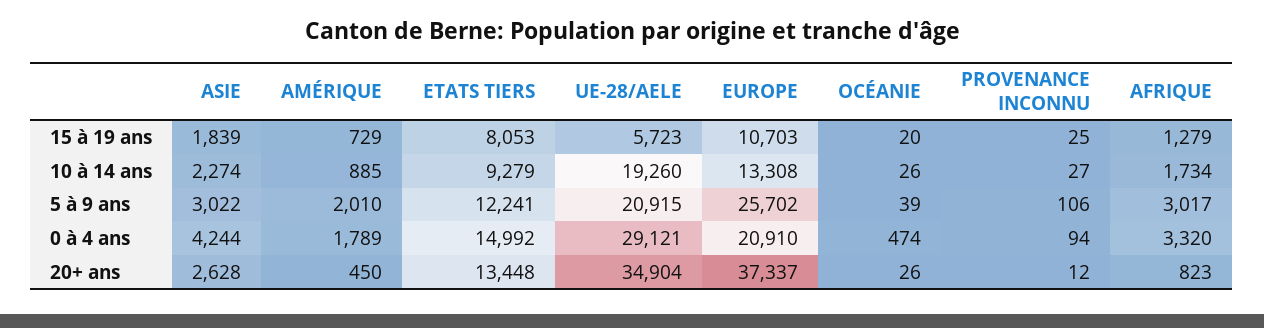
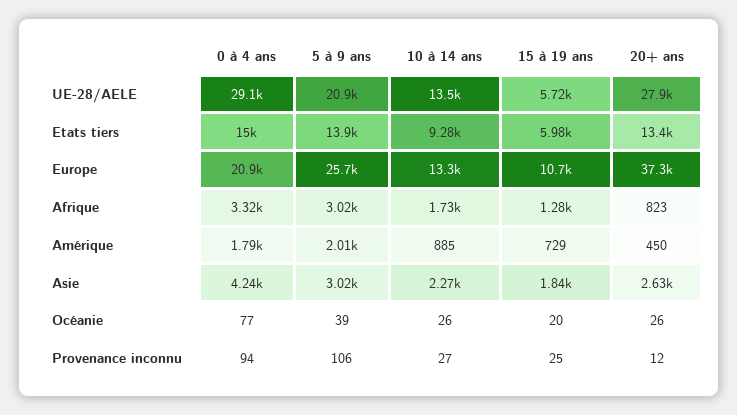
  {
    "ASIE": {
      "15 à 19 ans": 1839,
      "10 à 14 ans": 2274,
      "5 à 9 ans": 3022,
      "0 à 4 ans": 4244,
      "20+ ans": 2628
    },
    "AMÉRIQUE": {
      "15 à 19 ans": 729,
      "10 à 14 ans": 885,
      "5 à 9 ans": 2010,
      "0 à 4 ans": 1789,
      "20+ ans": 450
    },
    "ETATS TIERS": {
-     "15 à 19 ans": 8053,
+     "15 à 19 ans": 5980,
      "10 à 14 ans": 9279,
-     "5 à 9 ans": 12241,
+     "5 à 9 ans": 13900,
      "0 à 4 ans": 14992,
      "20+ ans": 13448
    },
    "UE-28/AELE": {
      "15 à 19 ans": 5723,
-     "10 à 14 ans": 19260,
+     "10 à 14 ans": 13500,
      "5 à 9 ans": 20915,
      "0 à 4 ans": 29121,
-     "20+ ans": 34904
+     "20+ ans": 27900
    },
    "EUROPE": {
      "15 à 19 ans": 10703,
      "10 à 14 ans": 13308,
      "5 à 9 ans": 25702,
      "0 à 4 ans": 20910,
      "20+ ans": 37337
    },
    "OCÉANIE": {
      "15 à 19 ans": 20,
      "10 à 14 ans": 26,
      "5 à 9 ans": 39,
-     "0 à 4 ans": 474,
+     "0 à 4 ans": 77,
      "20+ ans": 26
    },
    "PROVENANCE INCONNU": {
      "15 à 19 ans": 25,
      "10 à 14 ans": 27,
      "5 à 9 ans": 106,
      "0 à 4 ans": 94,
      "20+ ans": 12
    },
    "AFRIQUE": {
      "15 à 19 ans": 1279,
      "10 à 14 ans": 1734,
      "5 à 9 ans": 3017,
      "0 à 4 ans": 3320,
      "20+ ans": 823
    }
  }

